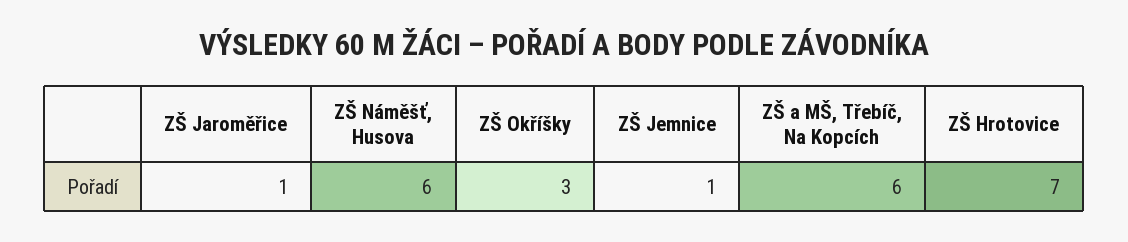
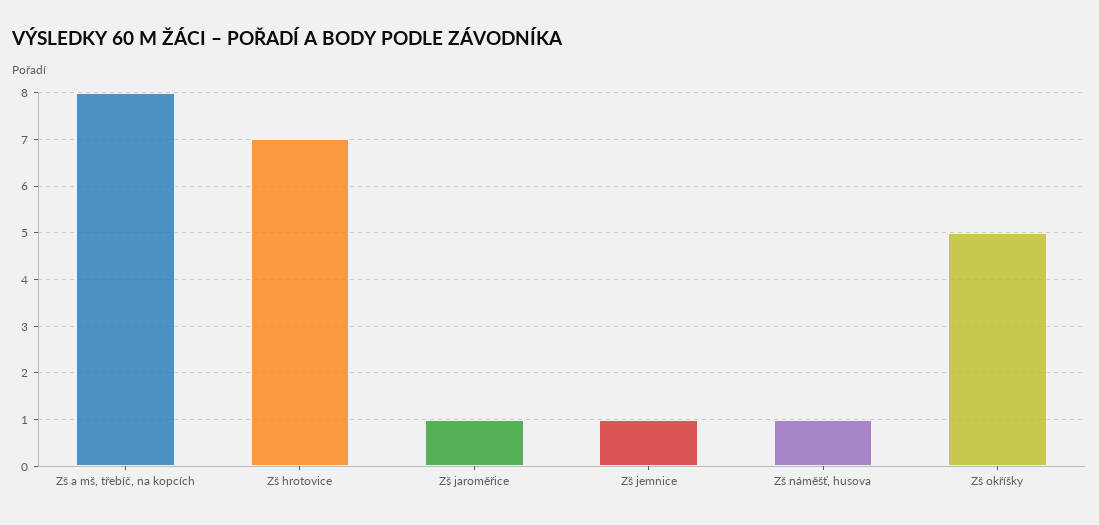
  {
    "ZŠ Jaroměřice": 1,
-   "ZŠ Náměšť, Husova": 6,
+   "ZŠ Náměšť, Husova": 1,
-   "ZŠ Okříšky": 3,
+   "ZŠ Okříšky": 5,
    "ZŠ Jemnice": 1,
-   "ZŠ a MŠ, Třebíč, Na Kopcích": 6,
+   "ZŠ a MŠ, Třebíč, Na Kopcích": 8,
    "ZŠ Hrotovice": 7
  }

